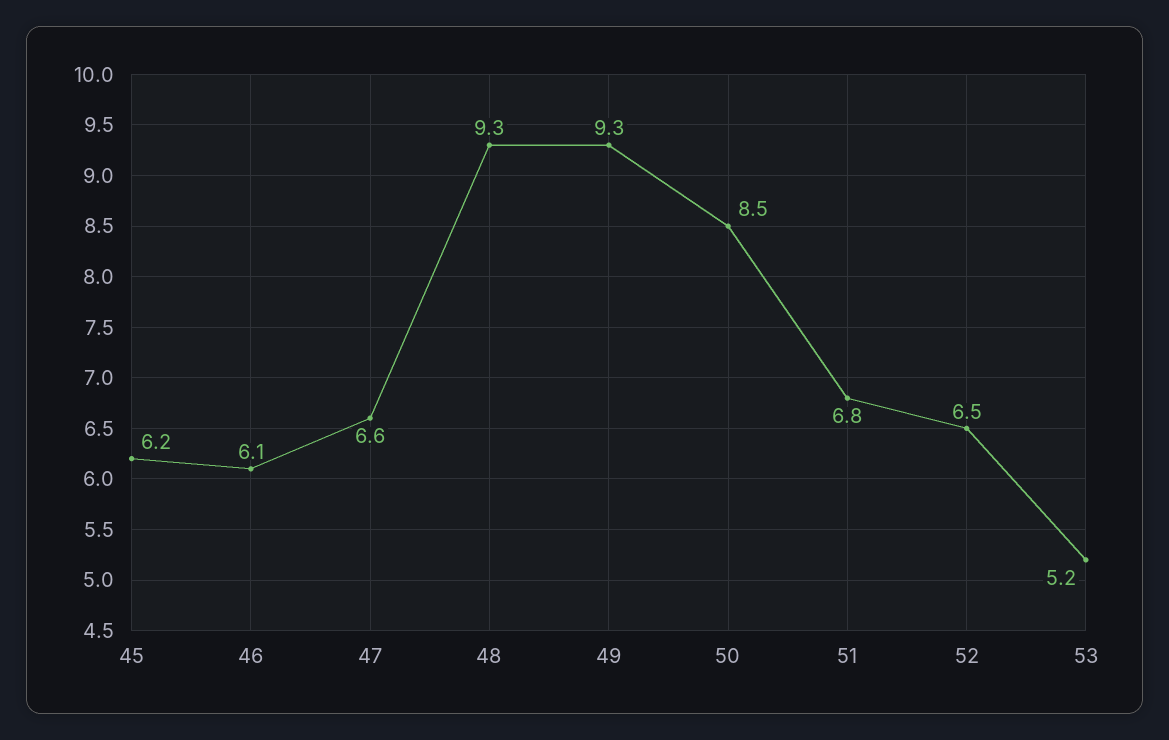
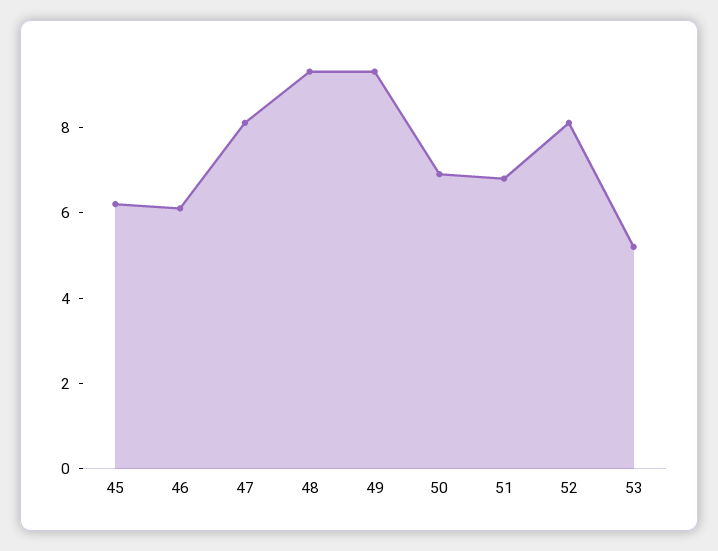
  {
    "45": 6.2,
    "46": 6.1,
-   "47": 6.6,
+   "47": 8,
    "48": 9.3,
    "49": 9.3,
-   "50": 8.5,
+   "50": 7,
    "51": 6.8,
-   "52": 6.5,
+   "52": 8,
    "53": 5.2
  }

